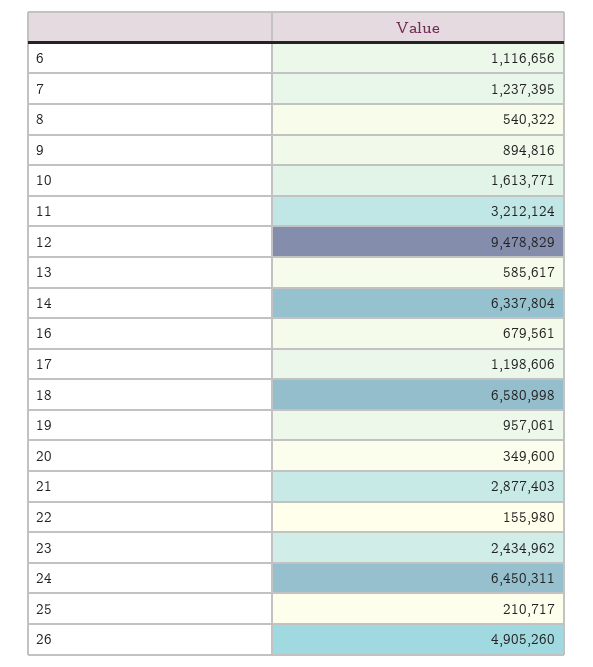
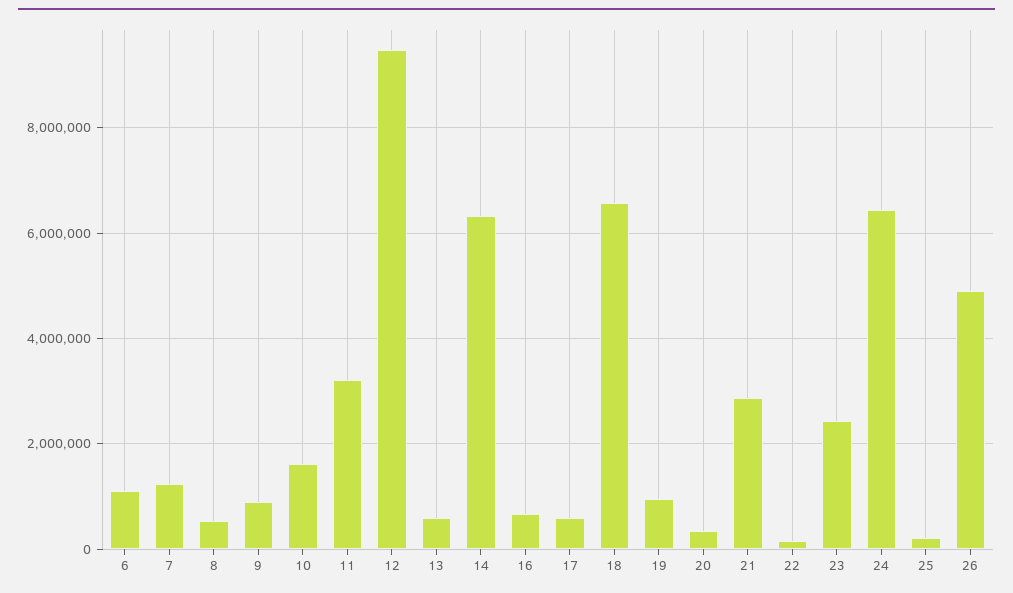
  {
    "6": 1116656,
    "7": 1237395,
    "8": 540322,
    "9": 894816,
    "10": 1613771,
    "11": 3212124,
    "12": 9478829,
    "13": 585617,
    "14": 6337804,
    "16": 679561,
-   "17": 1198606,
+   "17": 600000,
    "18": 6580998,
    "19": 957061,
    "20": 349600,
    "21": 2877403,
    "22": 155980,
    "23": 2434962,
    "24": 6450311,
    "25": 210717,
    "26": 4905260
  }

